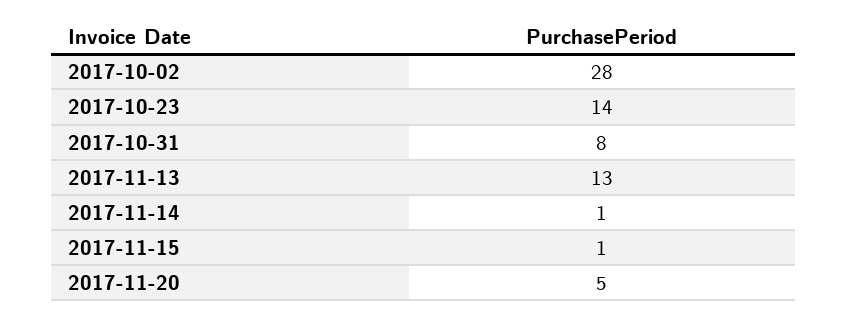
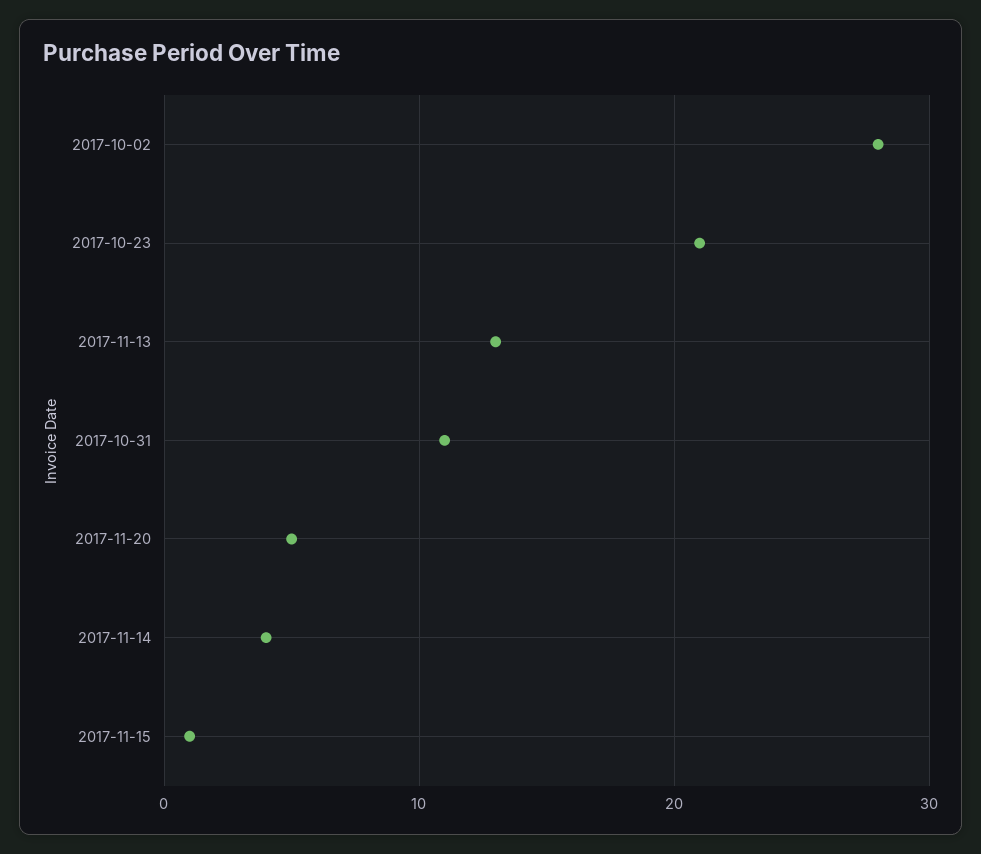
  {
    "2017-10-02": 28,
-   "2017-10-23": 14,
+   "2017-10-23": 21,
-   "2017-10-31": 8,
+   "2017-10-31": 11,
    "2017-11-13": 13,
-   "2017-11-14": 1,
+   "2017-11-14": 4,
    "2017-11-15": 1,
    "2017-11-20": 5
  }

